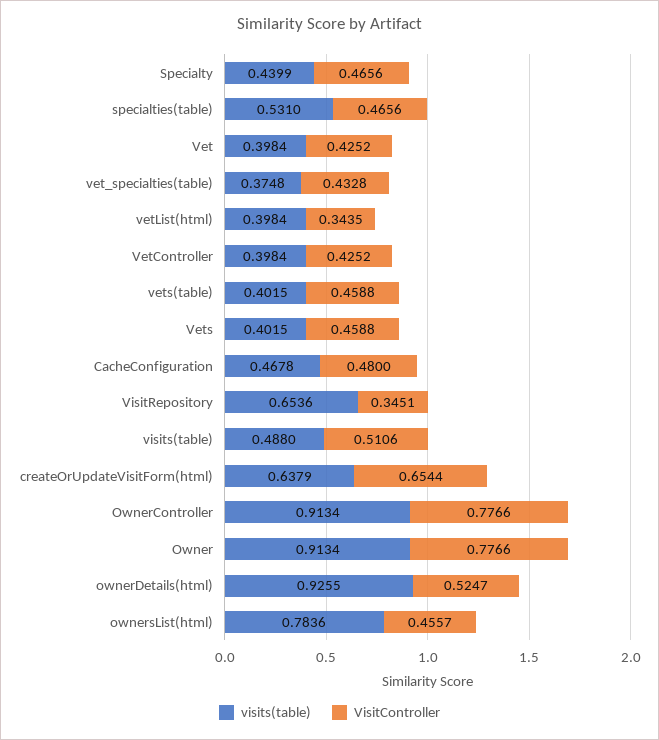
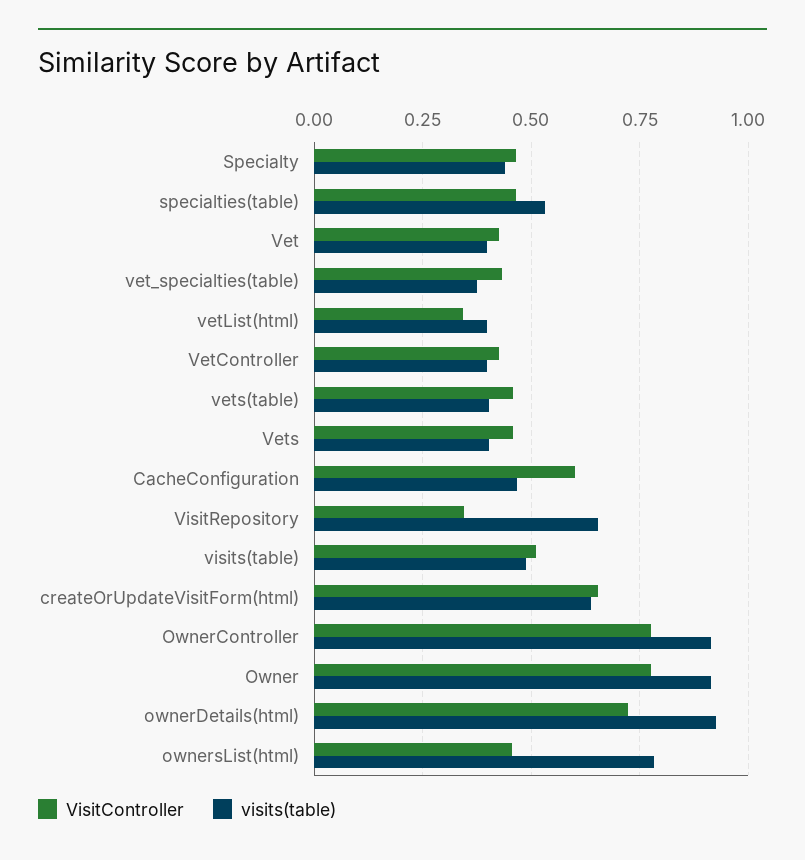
  {
    "visits(table)": {
      "Specialty": 0.4399,
      "specialties(table)": 0.531,
      "Vet": 0.3984,
      "vet_specialties(table)": 0.3748,
      "vetList(html)": 0.3984,
      "VetController": 0.3984,
      "vets(table)": 0.4015,
      "Vets": 0.4015,
      "CacheConfiguration": 0.4678,
      "VisitRepository": 0.6536,
      "visits(table)": 0.488,
      "createOrUpdateVisitForm(html)": 0.6379,
      "OwnerController": 0.9134,
      "Owner": 0.9134,
      "ownerDetails(html)": 0.9255,
      "ownersList(html)": 0.7836
    },
    "VisitController": {
      "Specialty": 0.4656,
      "specialties(table)": 0.4656,
      "Vet": 0.4252,
      "vet_specialties(table)": 0.4328,
      "vetList(html)": 0.3435,
      "VetController": 0.4252,
      "vets(table)": 0.4588,
      "Vets": 0.4588,
-     "CacheConfiguration": 0.48,
+     "CacheConfiguration": 0.6,
      "VisitRepository": 0.3451,
      "visits(table)": 0.5106,
      "createOrUpdateVisitForm(html)": 0.6544,
      "OwnerController": 0.7766,
      "Owner": 0.7766,
-     "ownerDetails(html)": 0.5247,
+     "ownerDetails(html)": 0.725,
      "ownersList(html)": 0.4557
    }
  }

